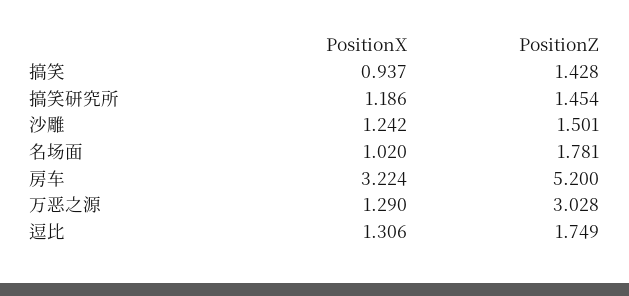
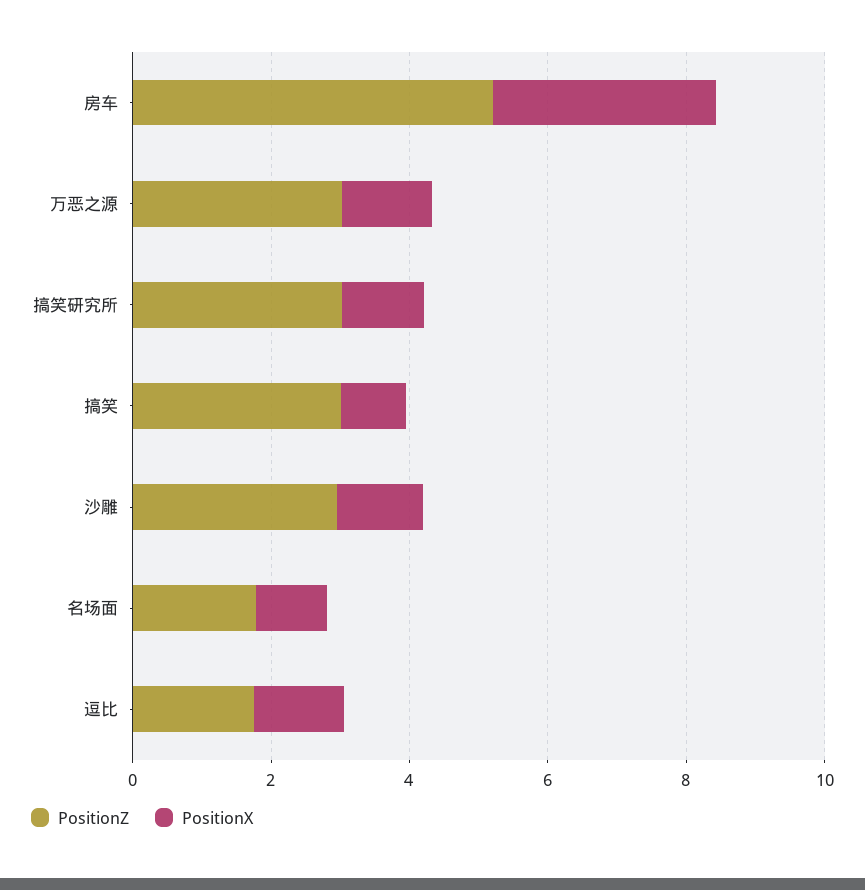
  {
    "PositionX": {
      "搞笑": 0.937,
      "搞笑研究所": 1.186,
      "沙雕": 1.242,
      "名场面": 1.02,
      "房车": 3.224,
      "万恶之源": 1.29,
      "逗比": 1.306
    },
    "PositionZ": {
-     "搞笑": 1.428,
+     "搞笑": 3,
-     "搞笑研究所": 1.454,
+     "搞笑研究所": 3,
-     "沙雕": 1.501,
+     "沙雕": 3,
      "名场面": 1.781,
      "房车": 5.2,
      "万恶之源": 3.028,
      "逗比": 1.749
    }
  }

